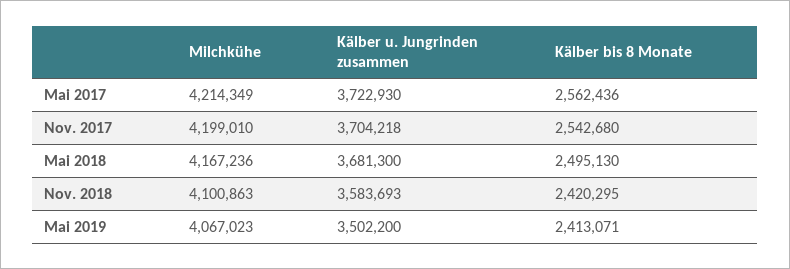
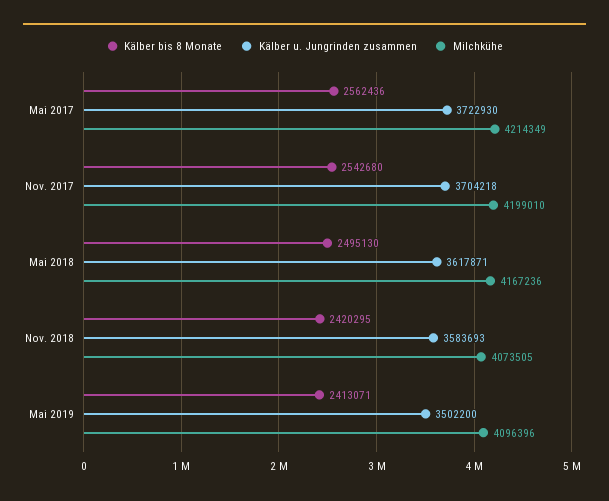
  {
    "Milchkühe": {
      "Mai 2017": 4214349,
      "Nov. 2017": 4199010,
      "Mai 2018": 4167236,
-     "Nov. 2018": 4100863,
+     "Nov. 2018": 4073505,
-     "Mai 2019": 4067023
+     "Mai 2019": 4096396
    },
    "Kälber u. Jungrinden zusammen": {
      "Mai 2017": 3722930,
      "Nov. 2017": 3704218,
-     "Mai 2018": 3681300,
+     "Mai 2018": 3617871,
      "Nov. 2018": 3583693,
      "Mai 2019": 3502200
    },
    "Kälber bis 8 Monate": {
      "Mai 2017": 2562436,
      "Nov. 2017": 2542680,
      "Mai 2018": 2495130,
      "Nov. 2018": 2420295,
      "Mai 2019": 2413071
    }
  }

